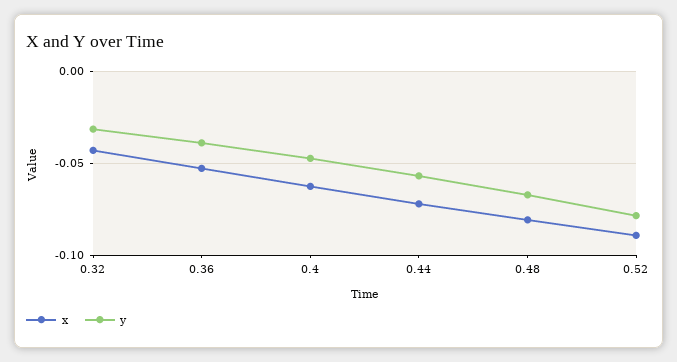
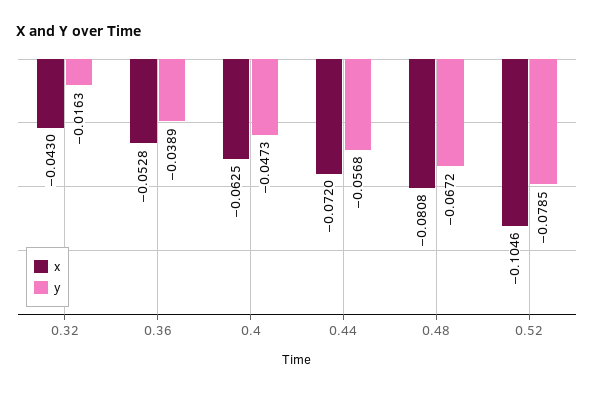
  {
    "x": {
      "0.32": -0.043,
      "0.36": -0.0528,
      "0.4": -0.0625,
      "0.44": -0.072,
      "0.48": -0.0808,
-     "0.52": -0.09
+     "0.52": -0.1046
    },
    "y": {
-     "0.32": -0.03,
+     "0.32": -0.0163,
      "0.36": -0.0389,
      "0.4": -0.0473,
      "0.44": -0.0568,
      "0.48": -0.0672,
      "0.52": -0.0785
    }
  }

